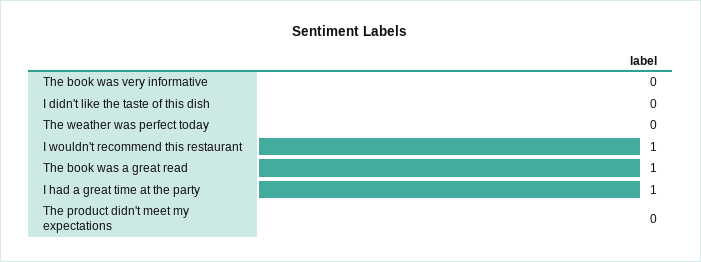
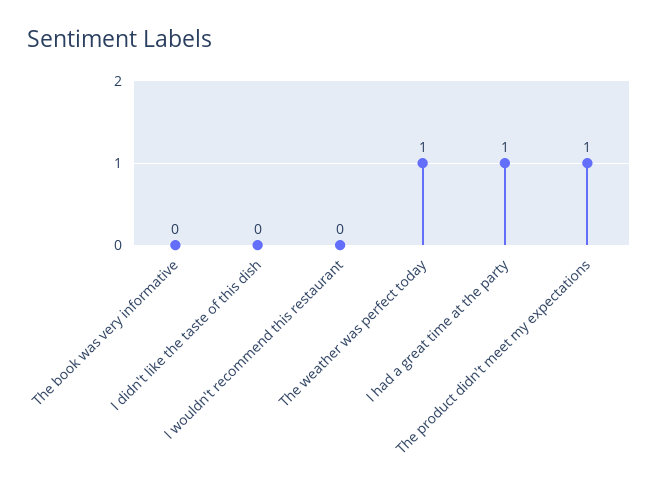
  {
    "The book was very informative": 0,
    "I didn't like the taste of this dish": 0,
-   "The weather was perfect today": 0,
+   "The weather was perfect today": 1,
-   "I wouldn't recommend this restaurant": 1,
+   "I wouldn't recommend this restaurant": 0,
-   "The book was a great read": 1,
    "I had a great time at the party": 1,
-   "The product didn't meet my expectations": 0
+   "The product didn't meet my expectations": 1
  }

